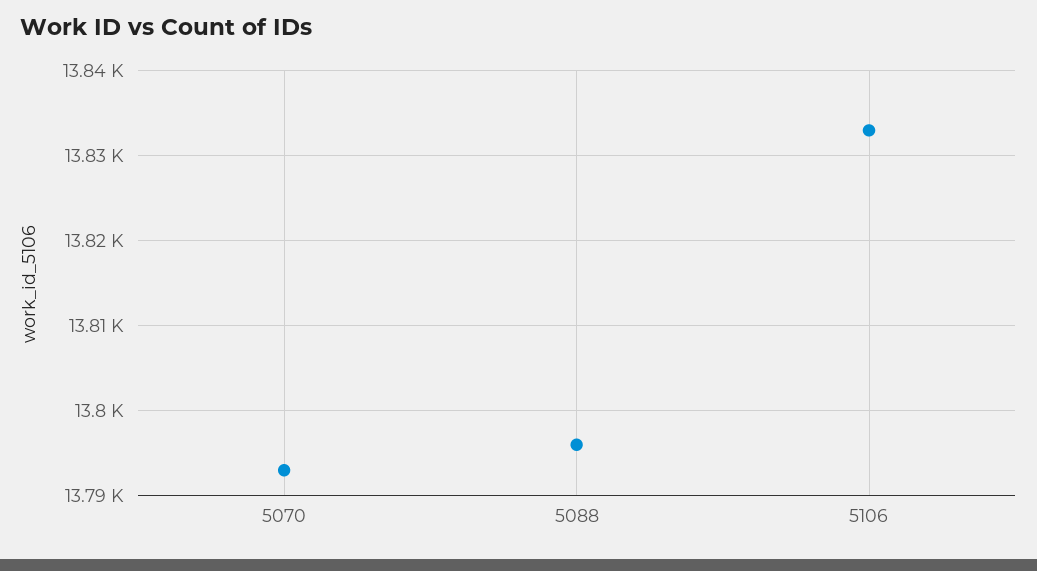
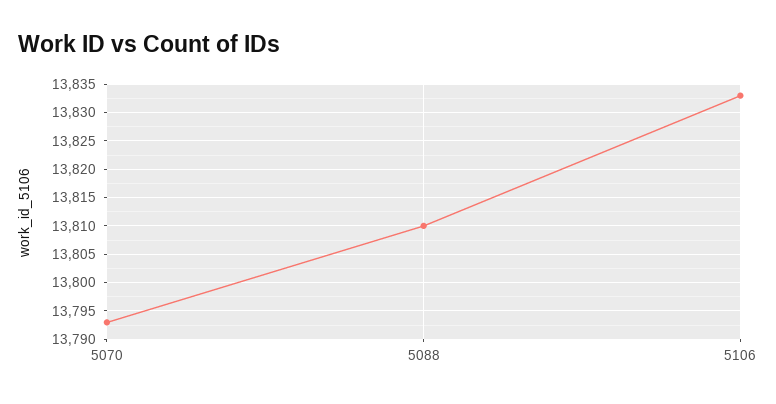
  {
    "5070": 13793,
-   "5088": 13796,
+   "5088": 13810,
    "5106": 13833
  }

